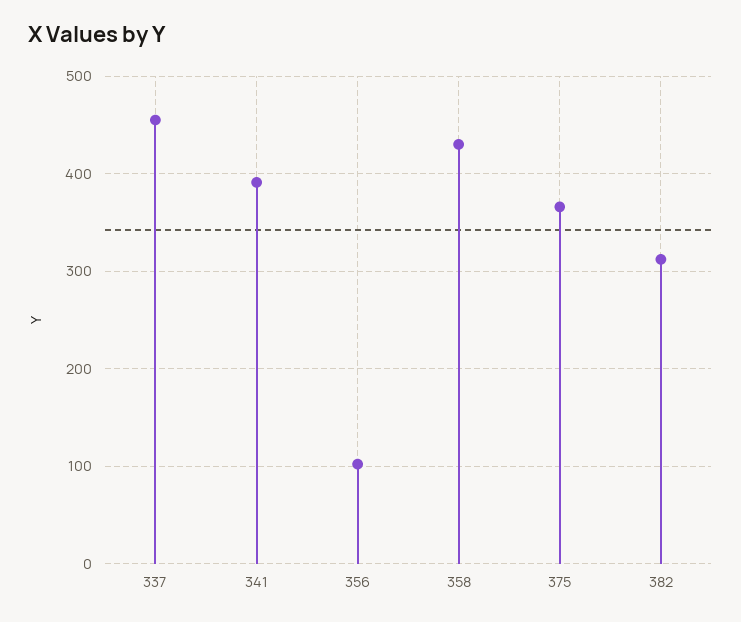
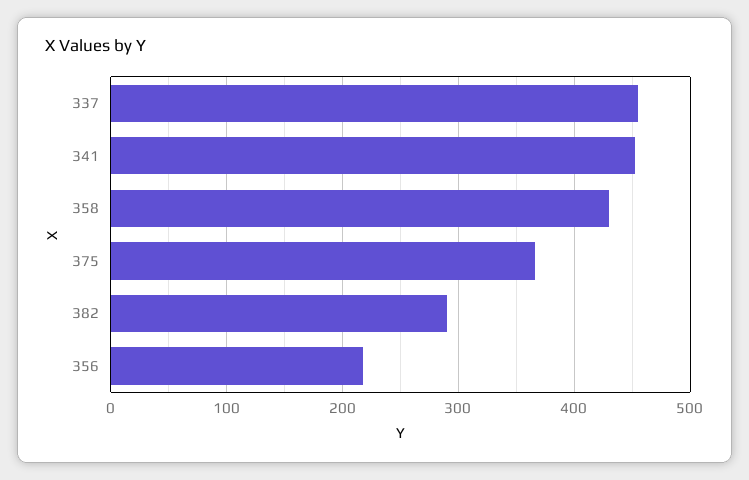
  {
    "337": 460,
-   "341": 390,
+   "341": 450,
-   "356": 100,
+   "356": 220,
    "358": 430,
    "375": 370,
-   "382": 310
+   "382": 290
  }

